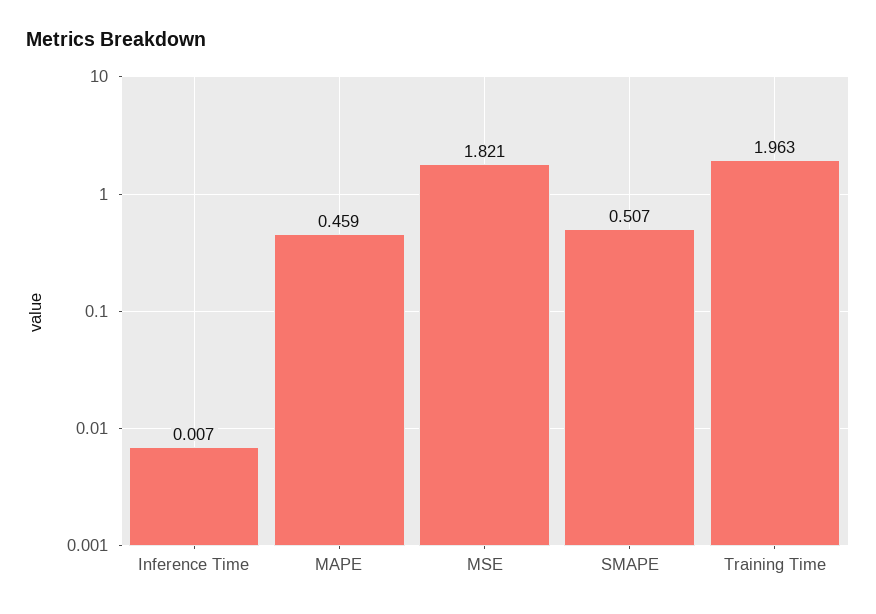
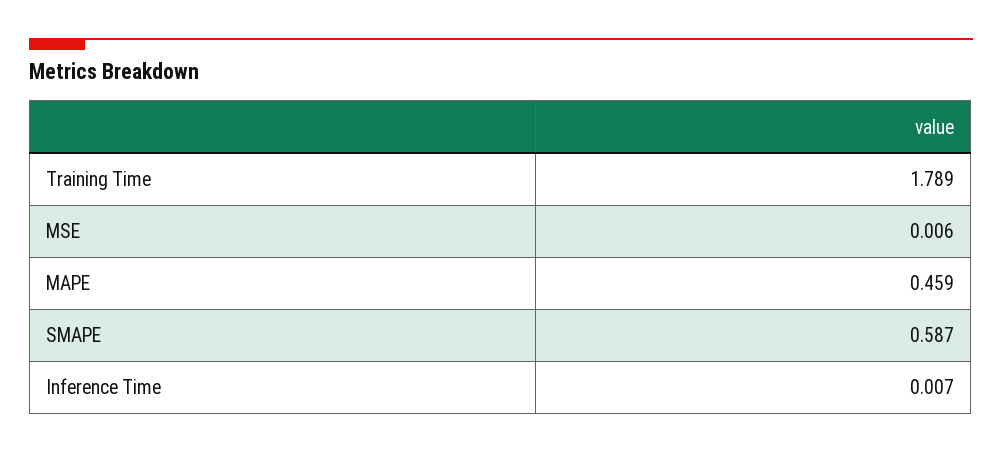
  {
    "Inference Time": 0.007,
    "MAPE": 0.459,
-   "MSE": 1.821,
+   "MSE": 0.006,
-   "SMAPE": 0.507,
+   "SMAPE": 0.587,
-   "Training Time": 1.963
+   "Training Time": 1.789
  }

